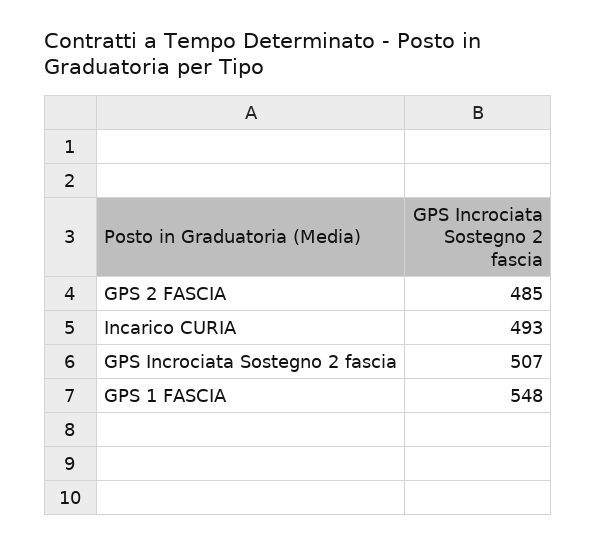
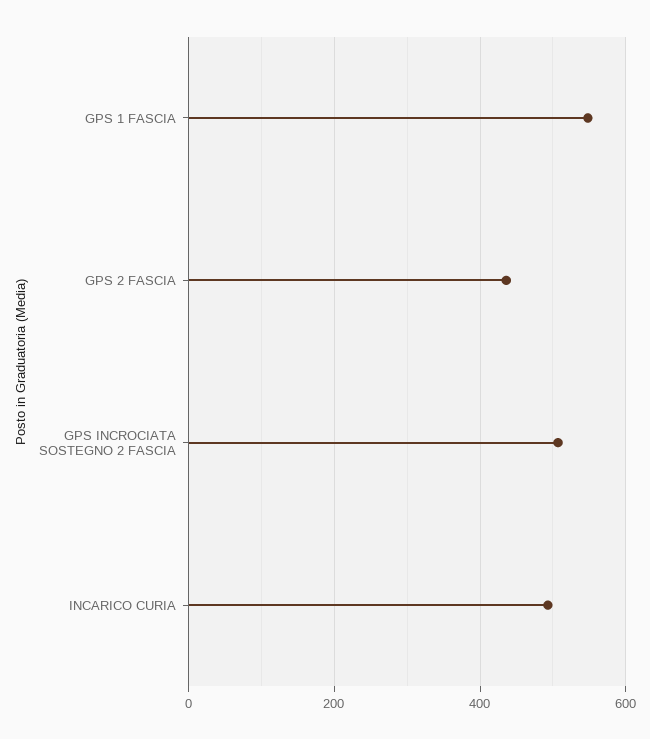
  {
-   "GPS 2 FASCIA": 485,
+   "GPS 2 FASCIA": 440,
    "Incarico CURIA": 493,
    "GPS Incrociata Sostegno 2 fascia": 507,
    "GPS 1 FASCIA": 548
  }

